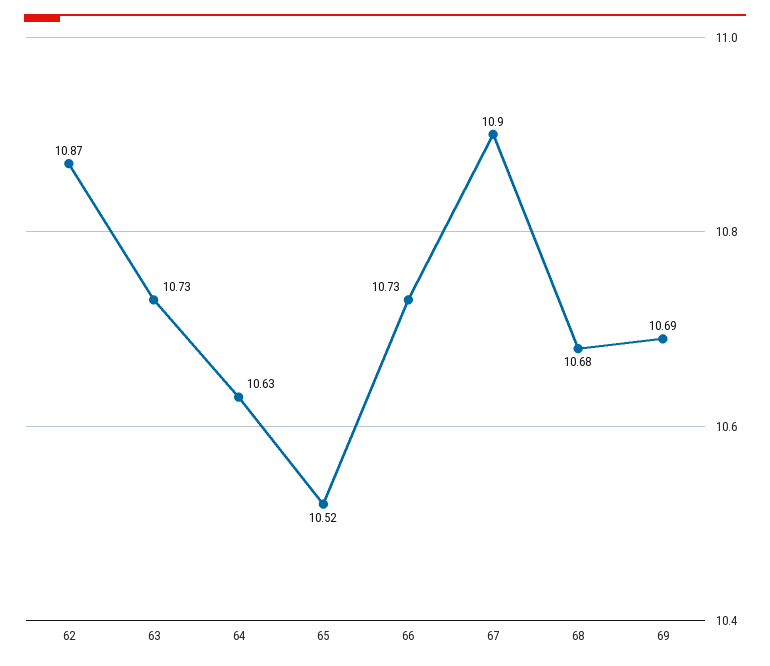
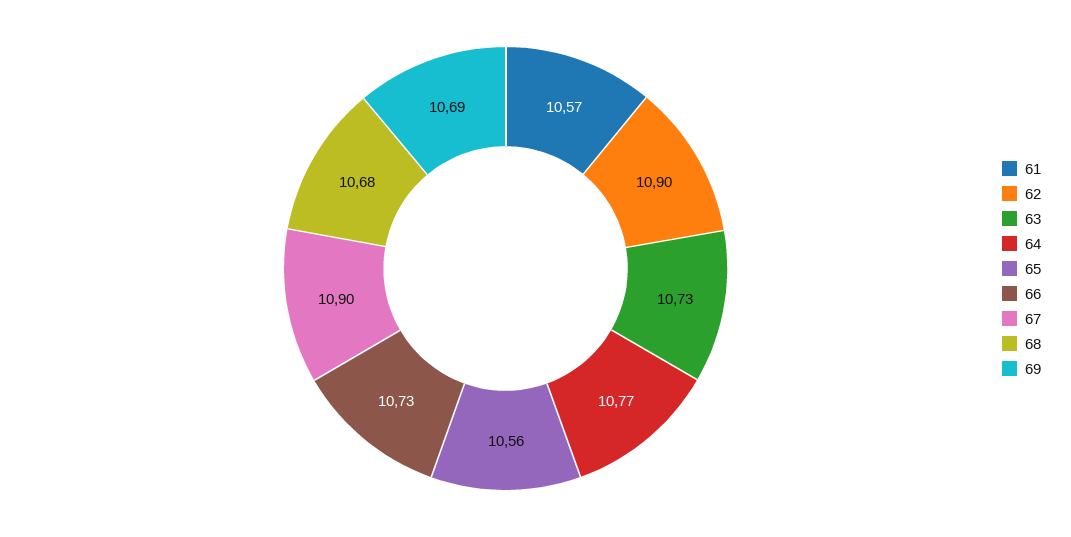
  {
-   "62": 10.87,
+   "62": 10.9,
    "63": 10.73,
-   "64": 10.63,
+   "64": 10.77,
-   "65": 10.52,
+   "65": 10.56,
    "66": 10.73,
    "67": 10.9,
    "68": 10.68,
-   "69": 10.69
+   "69": 10.69,
+   "61": 10.57
  }

